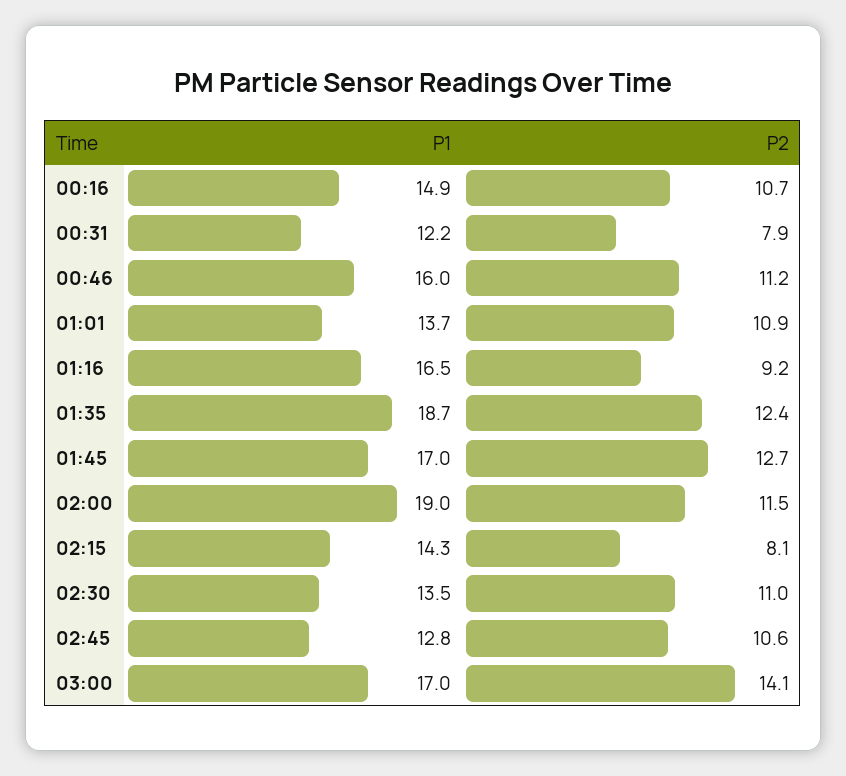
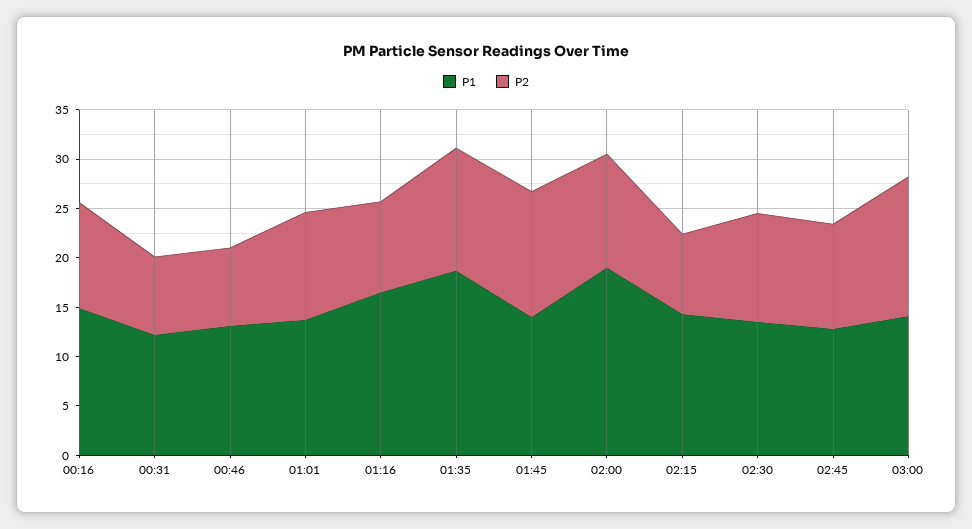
  {
    "P1": {
      "00:16": 14.9,
      "00:31": 12.2,
-     "00:46": 16,
+     "00:46": 13,
      "01:01": 13.7,
      "01:16": 16.5,
      "01:35": 18.7,
-     "01:45": 17,
+     "01:45": 14,
      "02:00": 19,
      "02:15": 14.3,
      "02:30": 13.5,
      "02:45": 12.8,
-     "03:00": 17
+     "03:00": 14
    },
    "P2": {
      "00:16": 10.7,
      "00:31": 7.9,
-     "00:46": 11.2,
+     "00:46": 8,
      "01:01": 10.9,
      "01:16": 9.2,
      "01:35": 12.4,
      "01:45": 12.7,
      "02:00": 11.5,
      "02:15": 8.1,
      "02:30": 11,
      "02:45": 10.6,
      "03:00": 14.1
    }
  }

